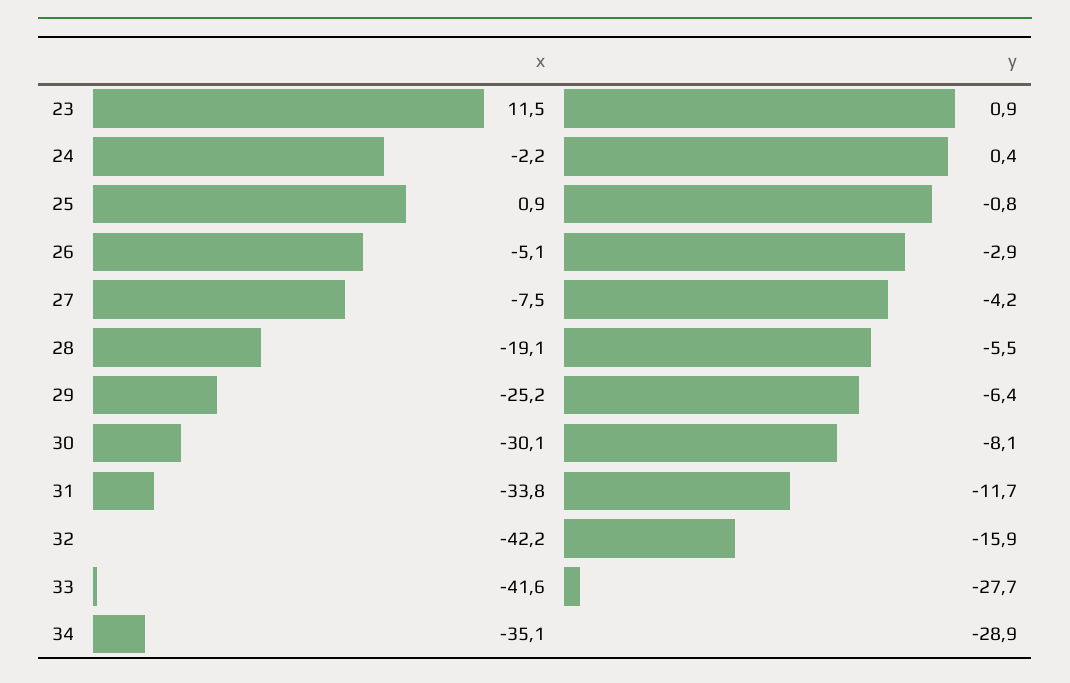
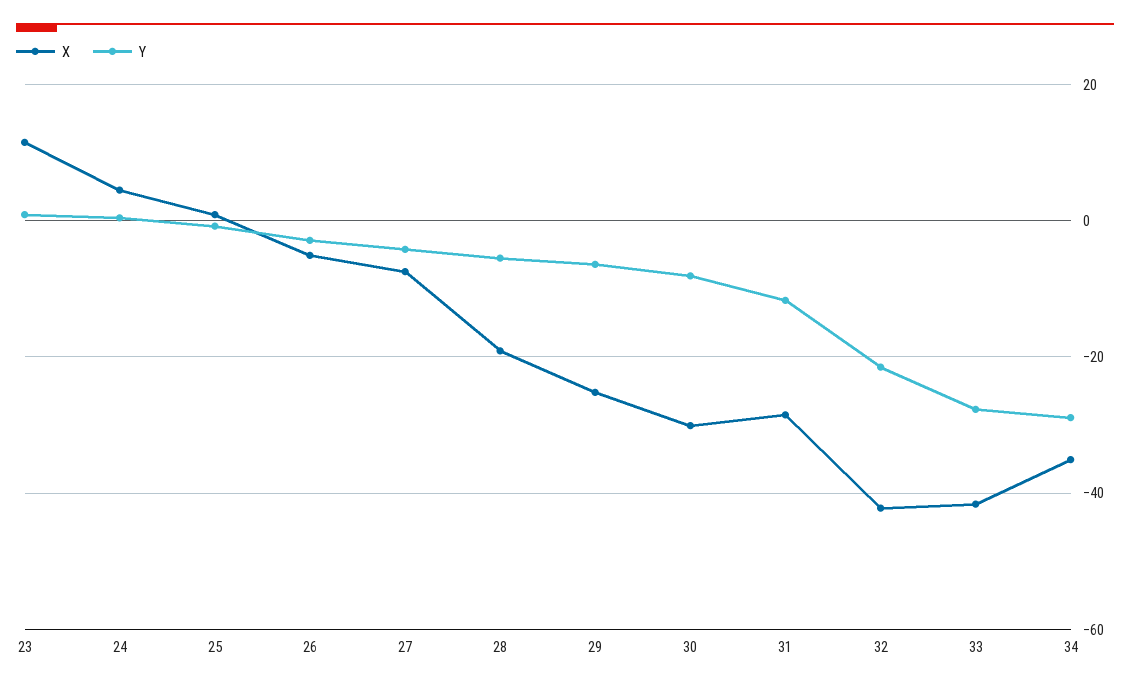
  {
    "x": {
      "23": 11.5,
-     "24": -2.2,
+     "24": 4,
      "25": 0.9,
      "26": -5.1,
      "27": -7.5,
      "28": -19.1,
      "29": -25.2,
      "30": -30.1,
-     "31": -33.8,
+     "31": -28,
      "32": -42.2,
      "33": -41.6,
      "34": -35.1
    },
    "y": {
      "23": 0.9,
      "24": 0.4,
      "25": -0.8,
      "26": -2.9,
      "27": -4.2,
      "28": -5.5,
      "29": -6.4,
      "30": -8.1,
      "31": -11.7,
-     "32": -15.9,
+     "32": -22,
      "33": -27.7,
      "34": -28.9
    }
  }

